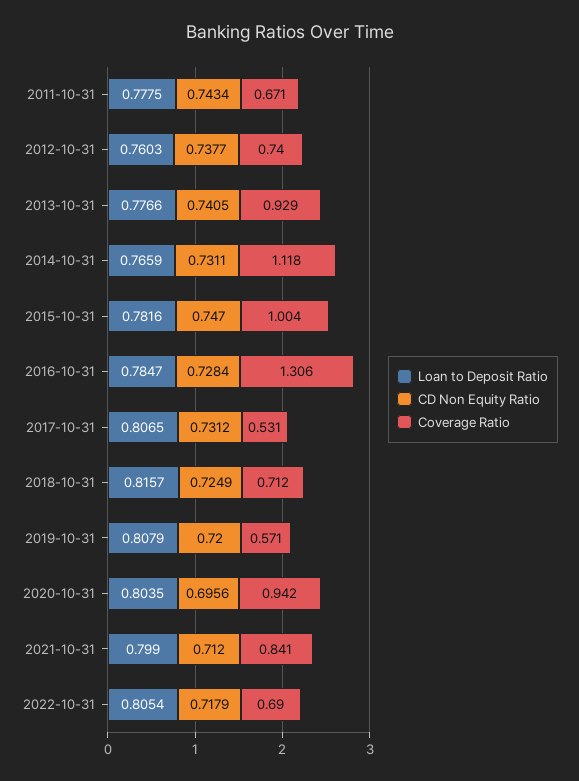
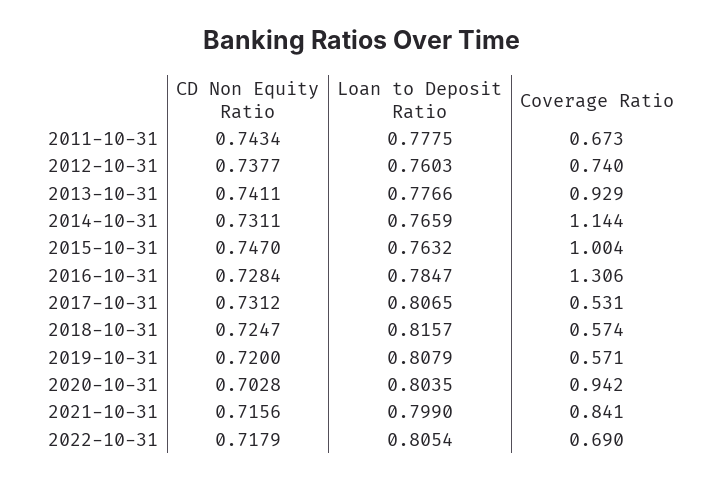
  {
    "Loan to Deposit Ratio": {
      "2011-10-31": 0.7775,
      "2012-10-31": 0.7603,
      "2013-10-31": 0.7766,
      "2014-10-31": 0.7659,
-     "2015-10-31": 0.7816,
+     "2015-10-31": 0.7632,
      "2016-10-31": 0.7847,
      "2017-10-31": 0.8065,
      "2018-10-31": 0.8157,
      "2019-10-31": 0.8079,
      "2020-10-31": 0.8035,
      "2021-10-31": 0.799,
      "2022-10-31": 0.8054
    },
    "CD Non Equity Ratio": {
      "2011-10-31": 0.7434,
      "2012-10-31": 0.7377,
-     "2013-10-31": 0.7405,
+     "2013-10-31": 0.7411,
      "2014-10-31": 0.7311,
      "2015-10-31": 0.747,
      "2016-10-31": 0.7284,
      "2017-10-31": 0.7312,
-     "2018-10-31": 0.7249,
+     "2018-10-31": 0.7247,
      "2019-10-31": 0.72,
-     "2020-10-31": 0.6956,
+     "2020-10-31": 0.7028,
-     "2021-10-31": 0.712,
+     "2021-10-31": 0.7156,
      "2022-10-31": 0.7179
    },
    "Coverage Ratio": {
-     "2011-10-31": 0.671,
+     "2011-10-31": 0.673,
      "2012-10-31": 0.74,
      "2013-10-31": 0.929,
-     "2014-10-31": 1.118,
+     "2014-10-31": 1.144,
      "2015-10-31": 1.004,
      "2016-10-31": 1.306,
      "2017-10-31": 0.531,
-     "2018-10-31": 0.712,
+     "2018-10-31": 0.574,
      "2019-10-31": 0.571,
      "2020-10-31": 0.942,
      "2021-10-31": 0.841,
      "2022-10-31": 0.69
    }
  }

